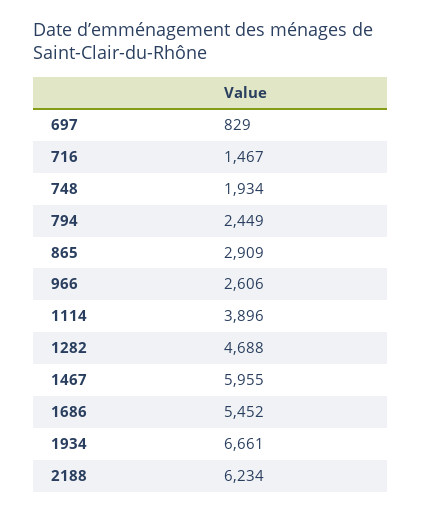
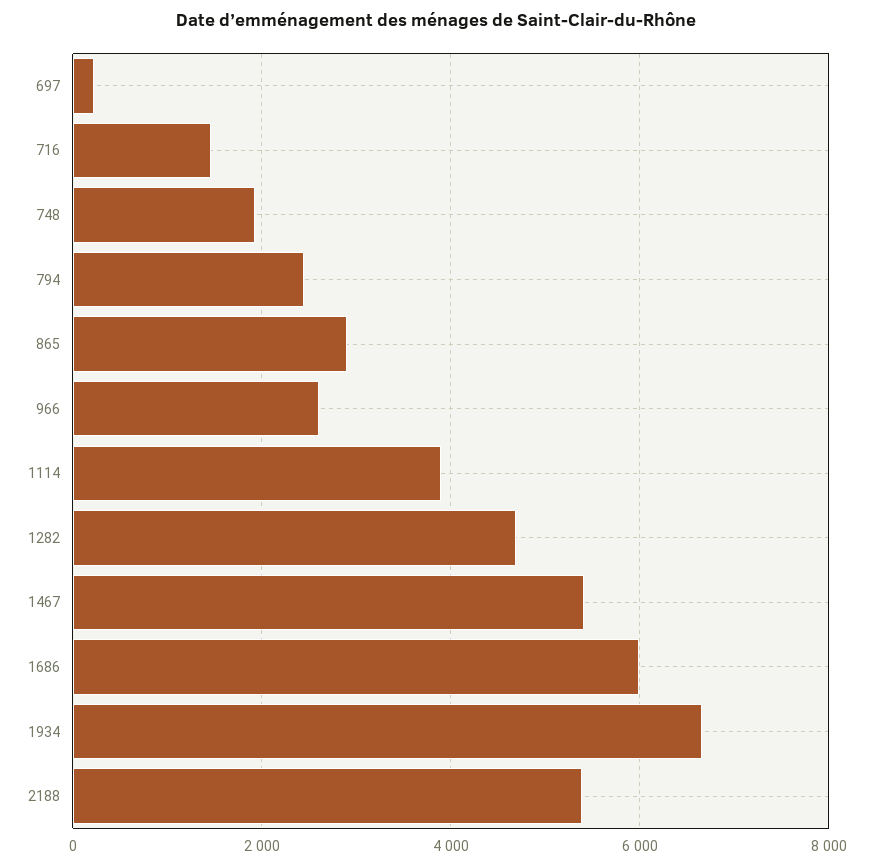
  {
-   "697": 829,
+   "697": 200,
    "716": 1467,
    "748": 1934,
    "794": 2449,
    "865": 2909,
    "966": 2606,
    "1114": 3896,
    "1282": 4688,
-   "1467": 5955,
+   "1467": 5400,
-   "1686": 5452,
+   "1686": 6000,
    "1934": 6661,
-   "2188": 6234
+   "2188": 5400
  }

